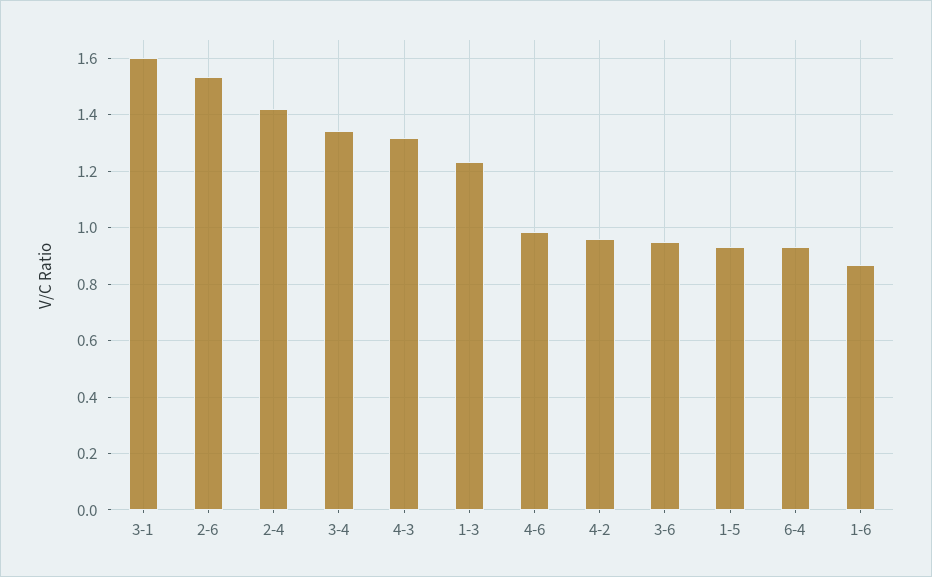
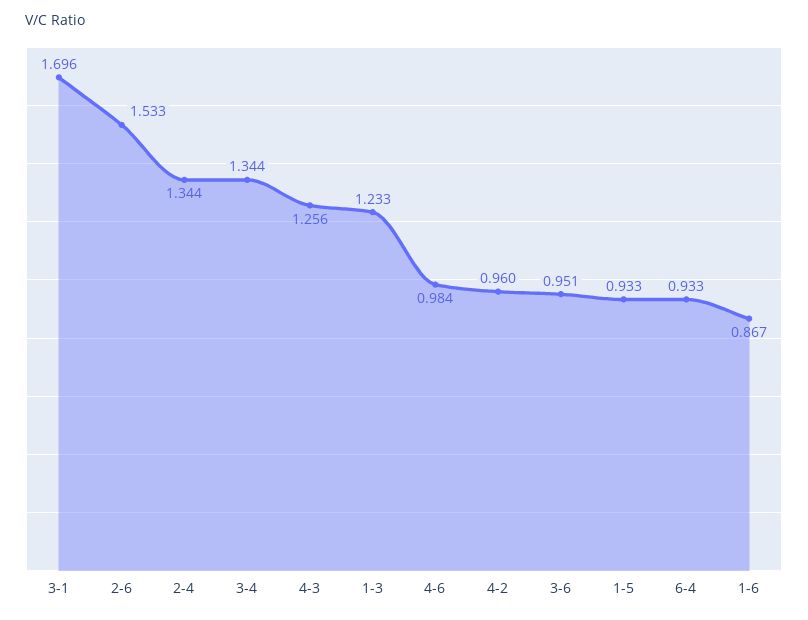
  {
-   "3-1": 1.6,
+   "3-1": 1.696,
    "2-6": 1.533,
-   "2-4": 1.425,
+   "2-4": 1.344,
    "3-4": 1.344,
-   "4-3": 1.325,
+   "4-3": 1.256,
    "1-3": 1.233,
    "4-6": 0.984,
    "4-2": 0.96,
    "3-6": 0.951,
    "1-5": 0.933,
    "6-4": 0.933,
    "1-6": 0.867
  }

